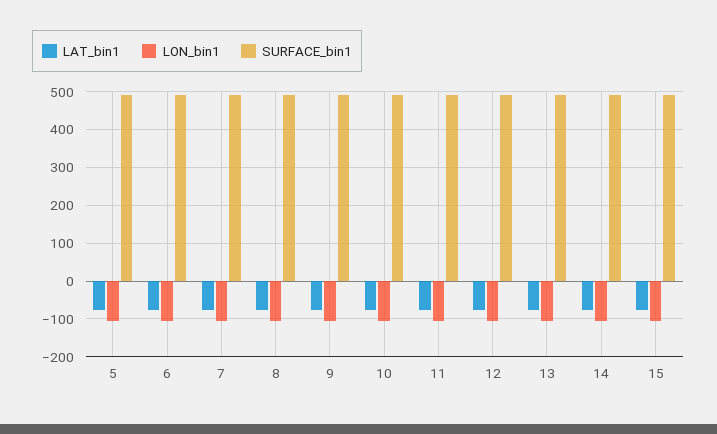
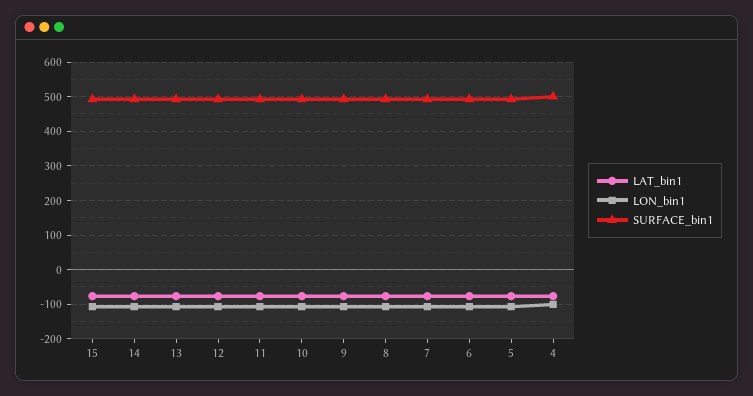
  {
    "LAT_bin1": {
      "5": -80,
      "6": -80,
      "7": -80,
      "8": -80,
      "9": -80,
      "10": -80,
      "11": -80,
      "12": -80,
      "13": -80,
      "14": -80,
-     "15": -80
+     "15": -80,
+     "4": -80
    },
    "LON_bin1": {
      "5": -100,
      "6": -100,
      "7": -100,
      "8": -100,
      "9": -100,
      "10": -100,
      "11": -100,
      "12": -100,
      "13": -100,
      "14": -100,
-     "15": -100
+     "15": -100,
+     "4": -100
    },
    "SURFACE_bin1": {
      "5": 500,
      "6": 500,
      "7": 500,
      "8": 500,
      "9": 500,
      "10": 500,
      "11": 500,
      "12": 500,
      "13": 500,
      "14": 500,
-     "15": 500
+     "15": 500,
+     "4": 500
    }
  }

